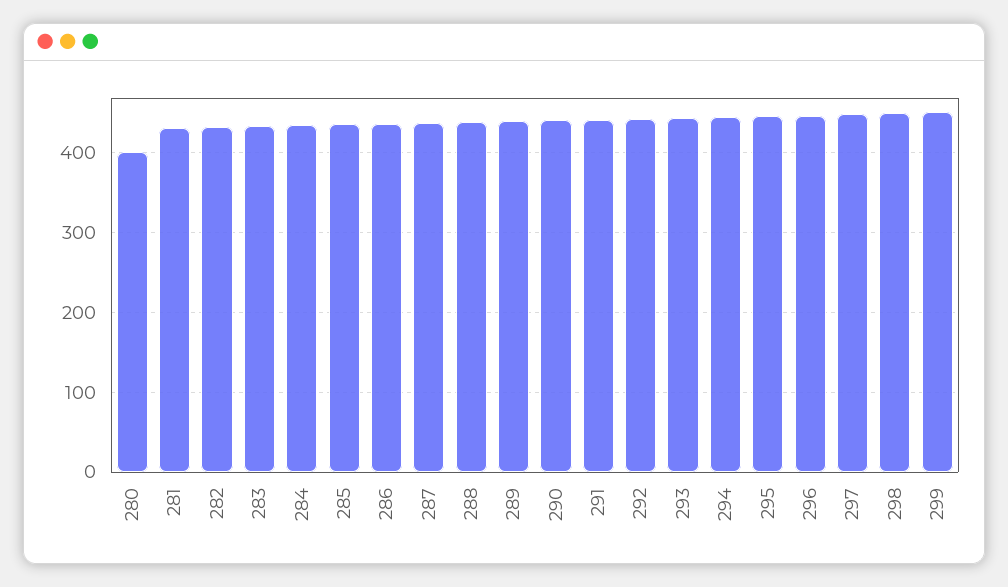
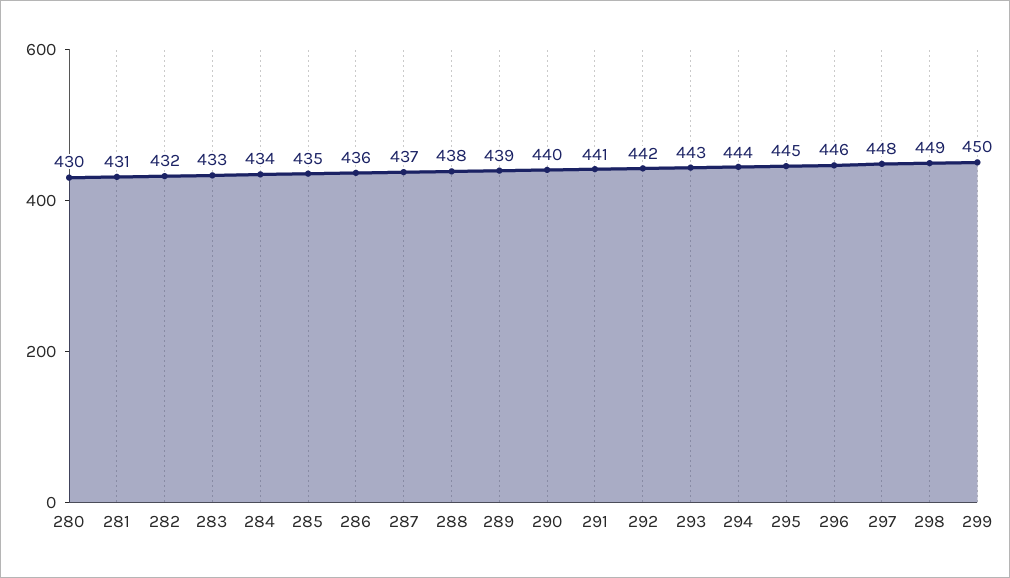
  {
-   "280": 400,
+   "280": 430,
    "281": 431,
    "282": 432,
    "283": 433,
    "284": 434,
    "285": 435,
    "286": 436,
    "287": 437,
    "288": 438,
    "289": 439,
    "290": 440,
    "291": 441,
    "292": 442,
    "293": 443,
    "294": 444,
    "295": 445,
    "296": 446,
    "297": 448,
    "298": 449,
    "299": 450
  }

